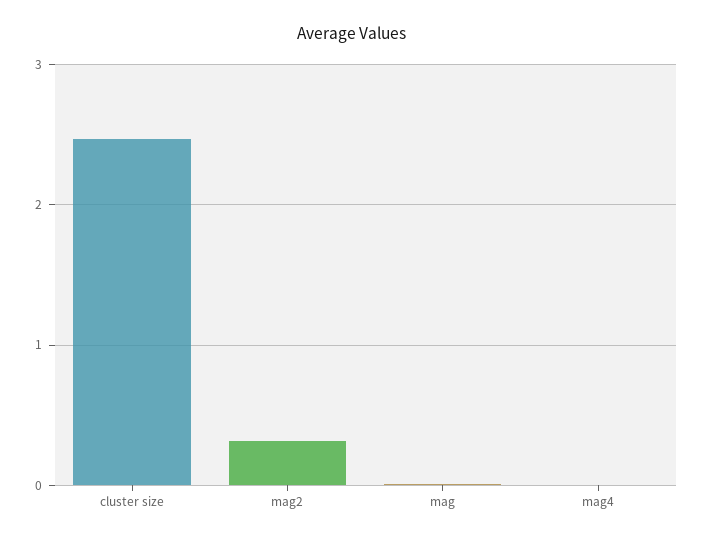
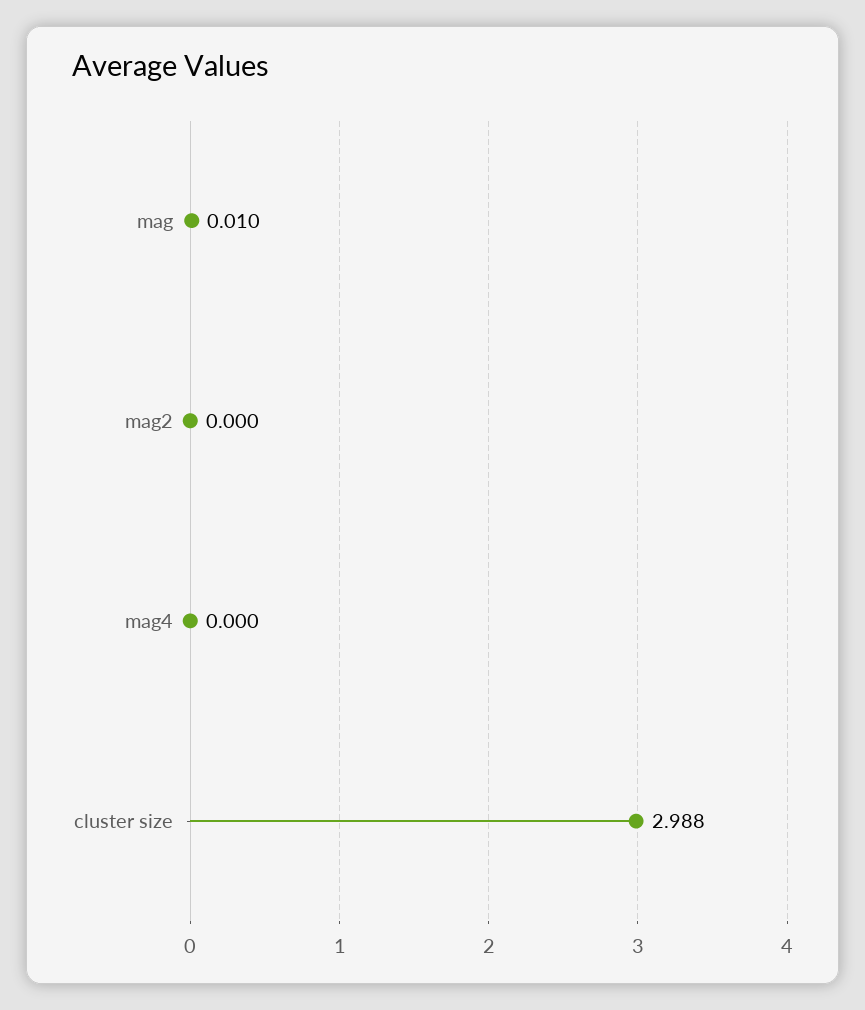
  {
-   "cluster size": 2.5,
+   "cluster size": 2.988,
-   "mag2": 0.3,
+   "mag2": 0,
    "mag": 0.01,
    "mag4": 0
  }

